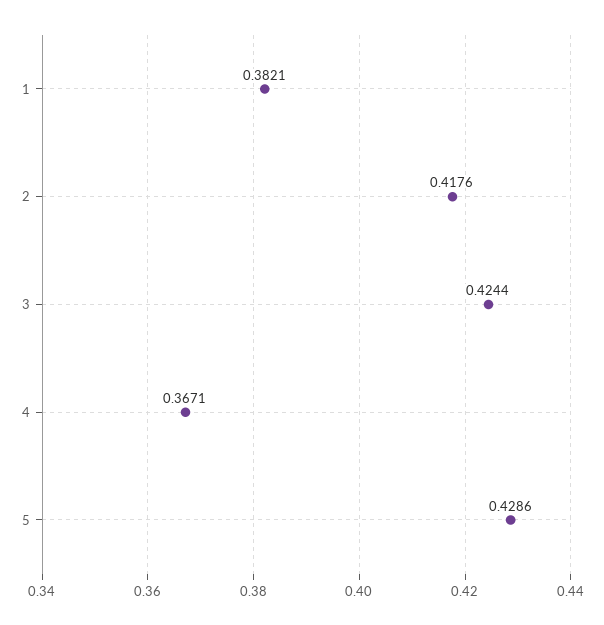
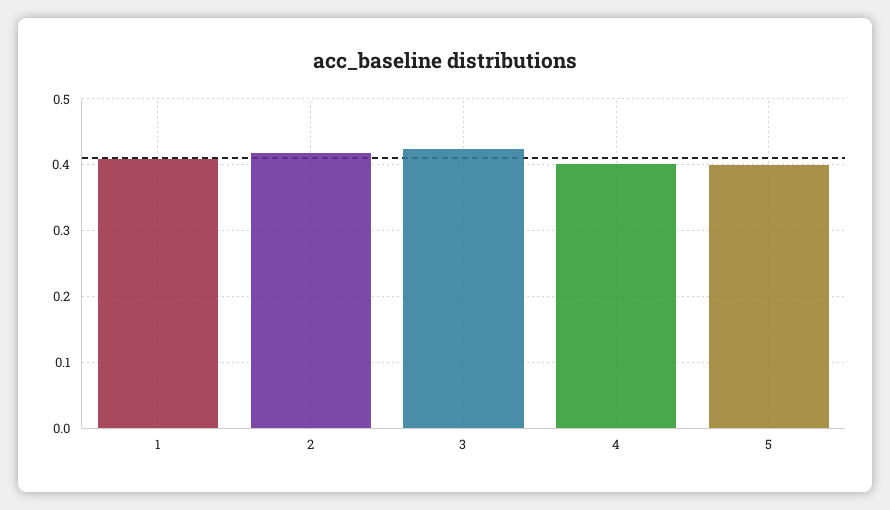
  {
-   "1": 0.3821,
+   "1": 0.41,
    "2": 0.4176,
    "3": 0.4244,
-   "4": 0.3671,
+   "4": 0.4,
-   "5": 0.4286
+   "5": 0.4
  }

